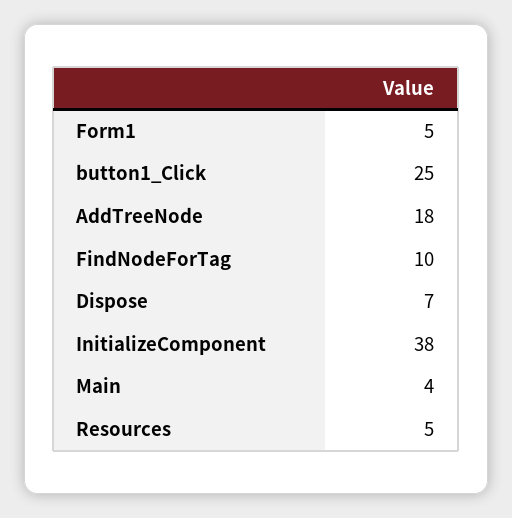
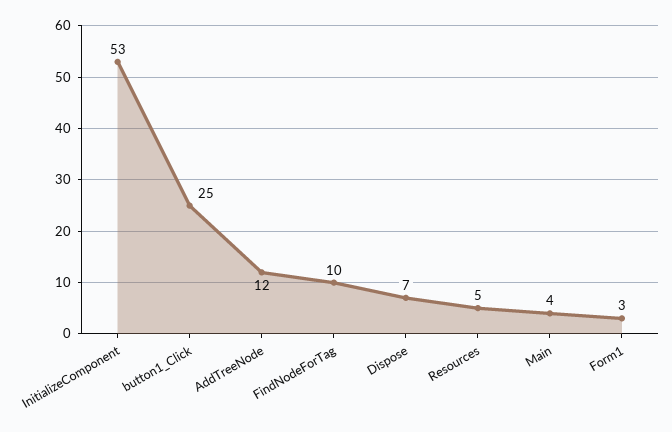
  {
-   "Form1": 5,
+   "Form1": 3,
    "button1_Click": 25,
-   "AddTreeNode": 18,
+   "AddTreeNode": 12,
    "FindNodeForTag": 10,
    "Dispose": 7,
-   "InitializeComponent": 38,
+   "InitializeComponent": 53,
    "Main": 4,
    "Resources": 5
  }

